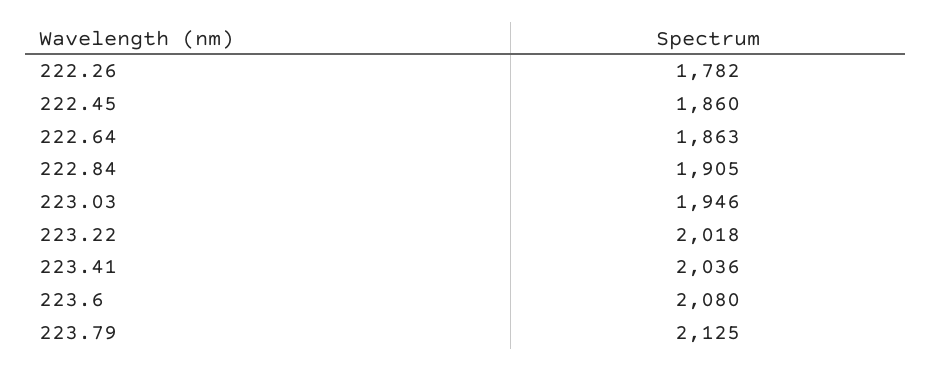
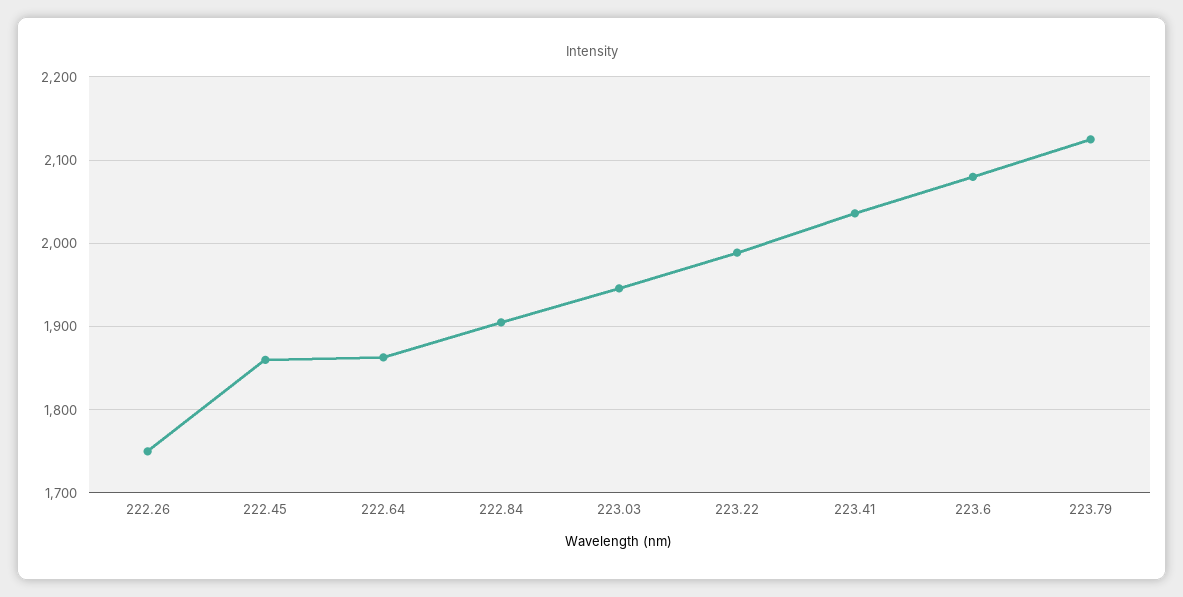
  {
-   "222.26": 1782,
+   "222.26": 1750,
    "222.45": 1860,
    "222.64": 1863,
    "222.84": 1905,
    "223.03": 1946,
-   "223.22": 2018,
+   "223.22": 1990,
    "223.41": 2036,
    "223.6": 2080,
    "223.79": 2125
  }

